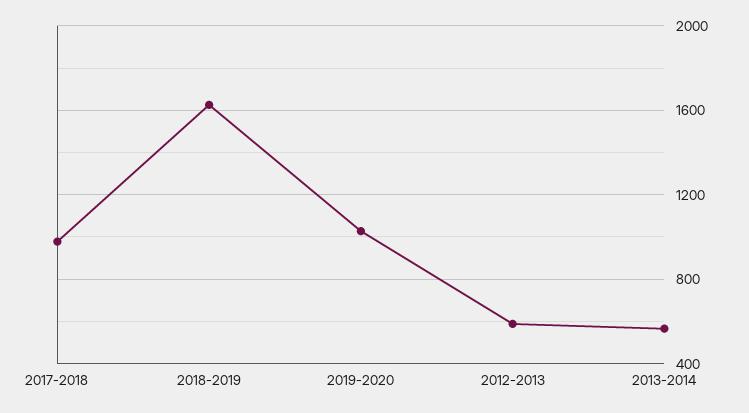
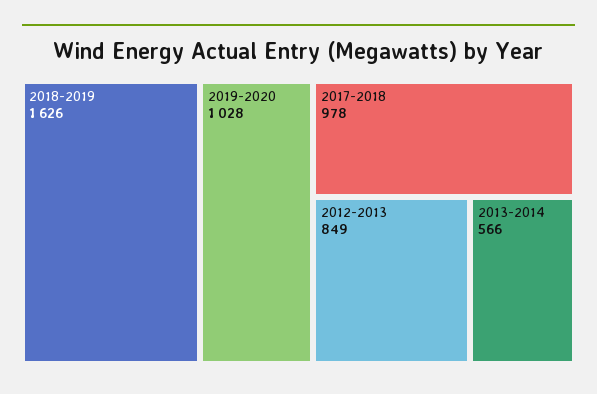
  {
    "2017-2018": 978,
    "2018-2019": 1626,
    "2019-2020": 1028,
-   "2012-2013": 600,
+   "2012-2013": 849,
    "2013-2014": 566
  }

